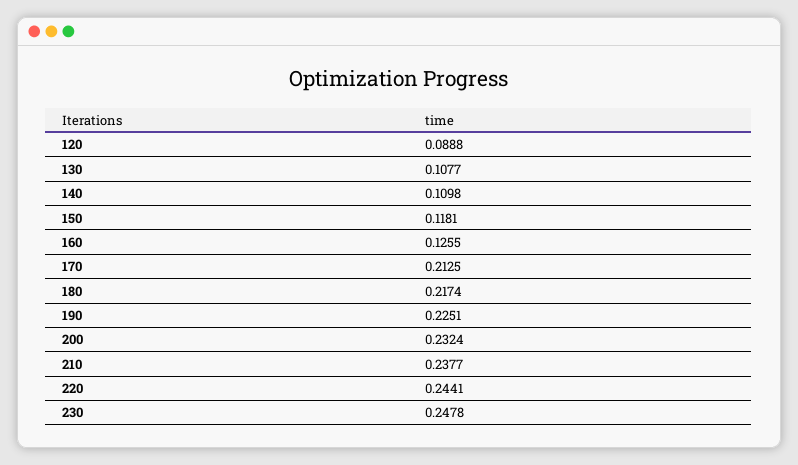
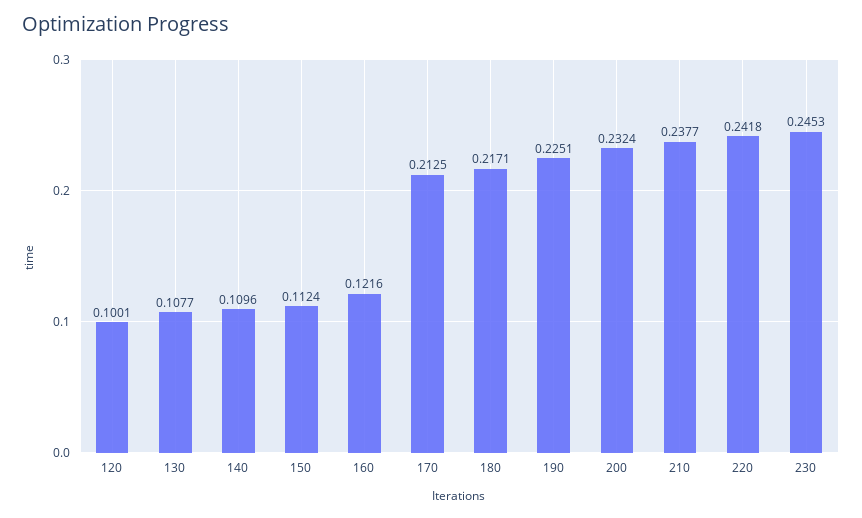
  {
-   "120": 0.0888,
+   "120": 0.1001,
    "130": 0.1077,
-   "140": 0.1098,
+   "140": 0.1096,
-   "150": 0.1181,
+   "150": 0.1124,
-   "160": 0.1255,
+   "160": 0.1216,
    "170": 0.2125,
-   "180": 0.2174,
+   "180": 0.2171,
    "190": 0.2251,
    "200": 0.2324,
    "210": 0.2377,
-   "220": 0.2441,
+   "220": 0.2418,
-   "230": 0.2478
+   "230": 0.2453
  }

